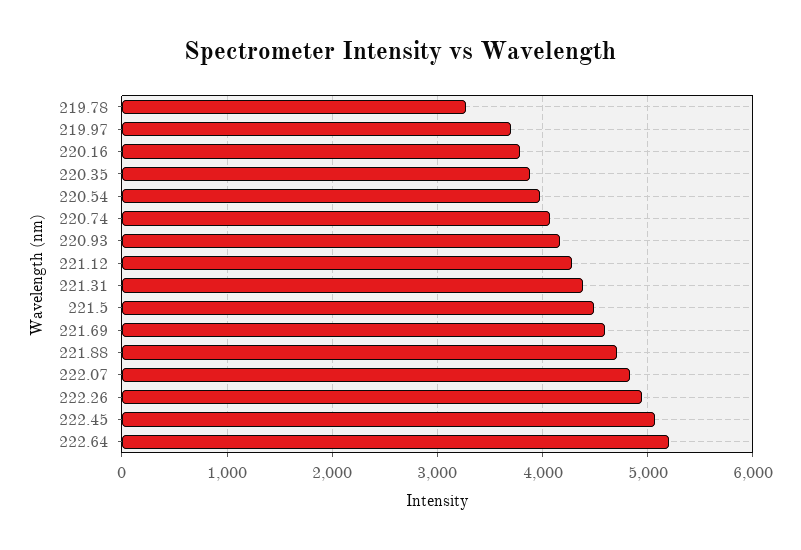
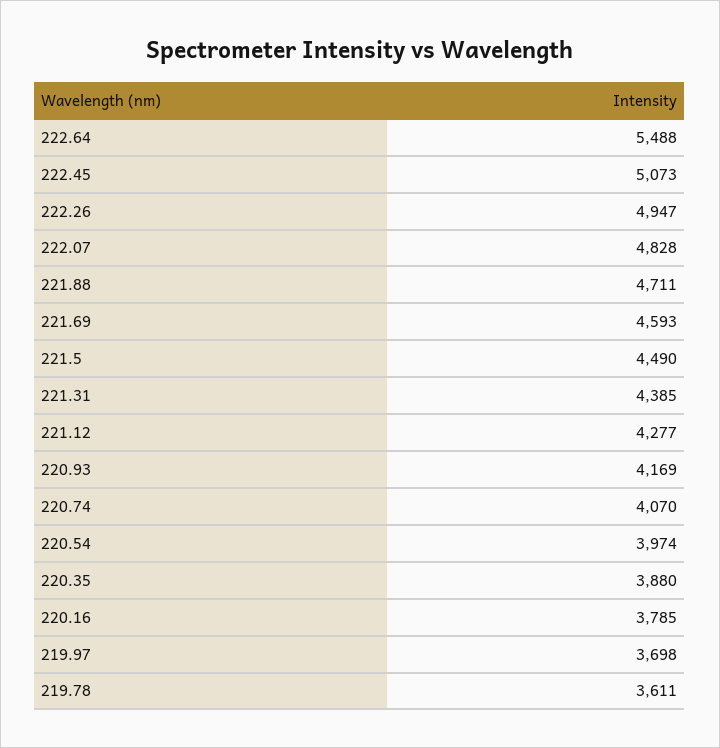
  {
-   "219.78": 3300,
+   "219.78": 3611,
    "219.97": 3698,
    "220.16": 3785,
    "220.35": 3880,
    "220.54": 3974,
    "220.74": 4070,
    "220.93": 4169,
    "221.12": 4277,
    "221.31": 4385,
    "221.5": 4490,
    "221.69": 4593,
    "221.88": 4711,
    "222.07": 4828,
    "222.26": 4947,
    "222.45": 5073,
-   "222.64": 5200
+   "222.64": 5488
  }

